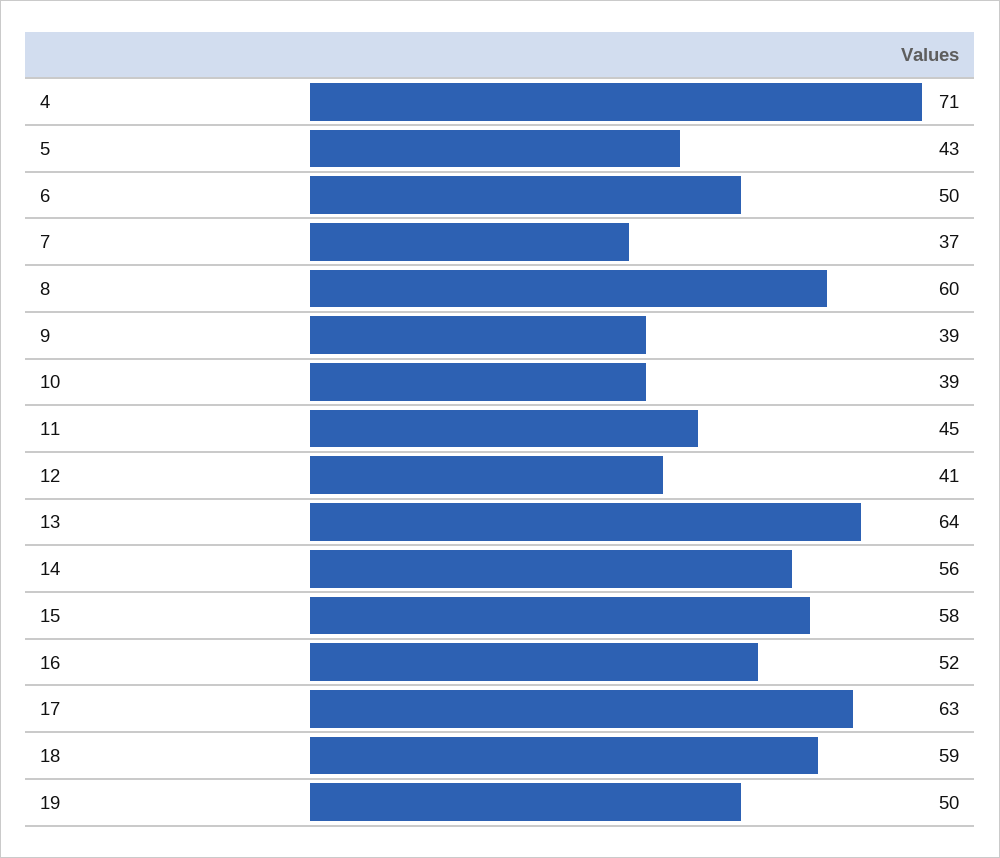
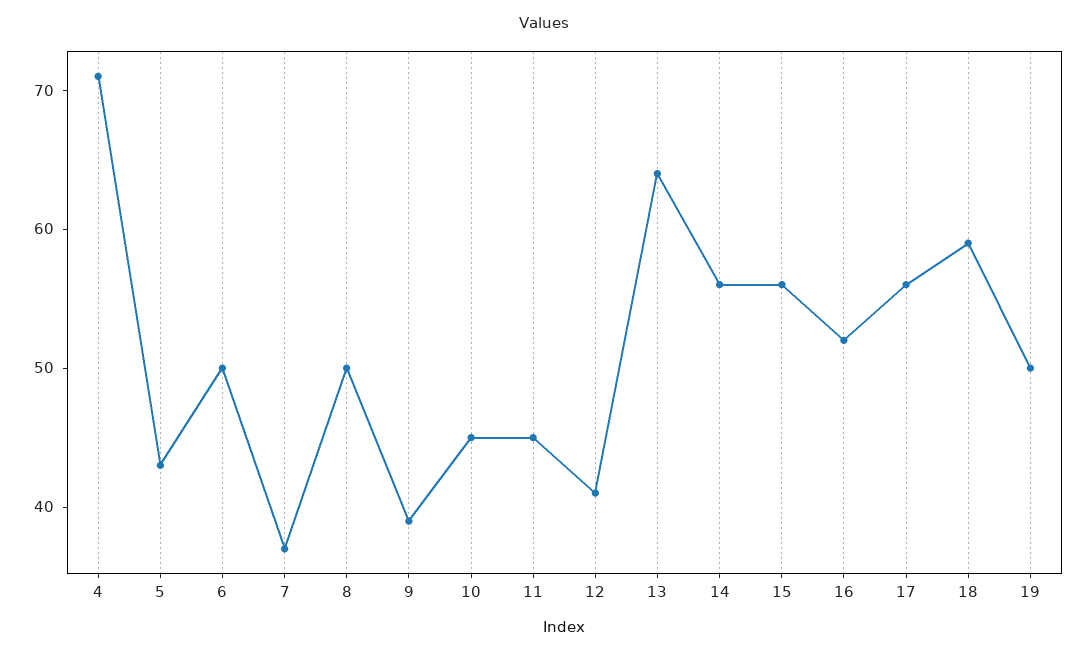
  {
    "4": 71,
    "5": 43,
    "6": 50,
    "7": 37,
-   "8": 60,
+   "8": 50,
    "9": 39,
-   "10": 39,
+   "10": 45,
    "11": 45,
    "12": 41,
    "13": 64,
    "14": 56,
-   "15": 58,
+   "15": 56,
    "16": 52,
-   "17": 63,
+   "17": 56,
    "18": 59,
    "19": 50
  }

